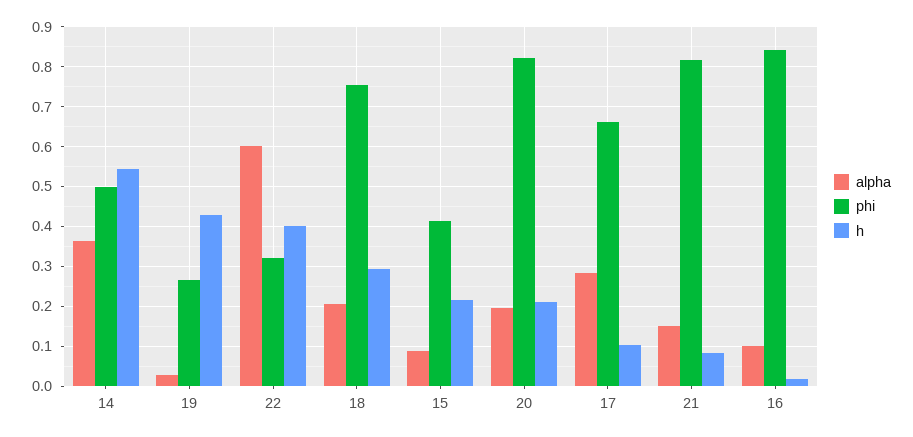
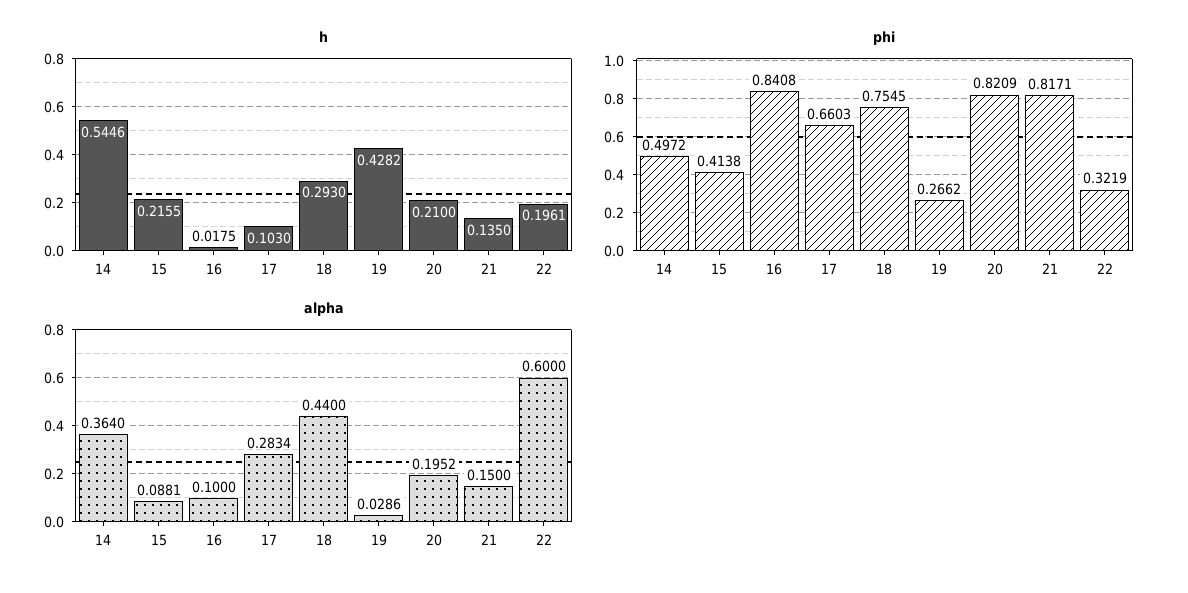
  {
    "alpha": {
      "14": 0.364,
      "19": 0.0286,
      "22": 0.6,
-     "18": 0.2,
+     "18": 0.44,
      "15": 0.0881,
      "20": 0.1952,
      "17": 0.2834,
      "21": 0.15,
      "16": 0.1
    },
    "phi": {
      "14": 0.4972,
      "19": 0.2662,
      "22": 0.3219,
      "18": 0.7545,
      "15": 0.4138,
      "20": 0.8209,
      "17": 0.6603,
      "21": 0.8171,
      "16": 0.8408
    },
    "h": {
      "14": 0.5446,
      "19": 0.4282,
-     "22": 0.4,
+     "22": 0.1961,
      "18": 0.293,
      "15": 0.2155,
      "20": 0.21,
      "17": 0.103,
-     "21": 0.08,
+     "21": 0.135,
      "16": 0.0175
    }
  }

